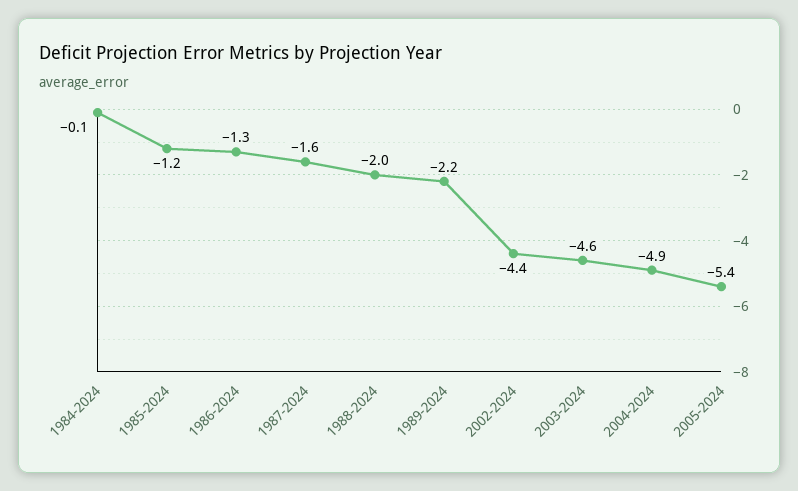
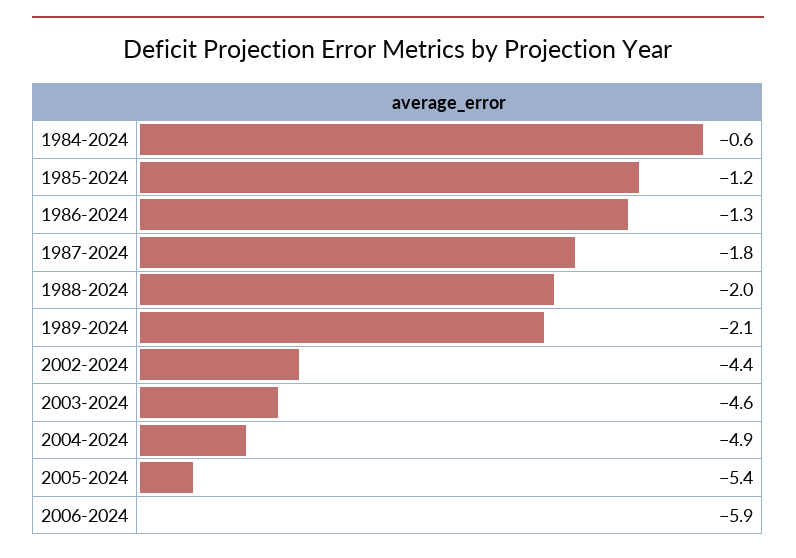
  {
-   "1984-2024": -0.1,
+   "1984-2024": -0.6,
    "1985-2024": -1.2,
    "1986-2024": -1.3,
-   "1987-2024": -1.6,
+   "1987-2024": -1.8,
    "1988-2024": -2,
-   "1989-2024": -2.2,
+   "1989-2024": -2.1,
    "2002-2024": -4.4,
    "2003-2024": -4.6,
    "2004-2024": -4.9,
-   "2005-2024": -5.4
+   "2005-2024": -5.4,
+   "2006-2024": -5.9
  }

